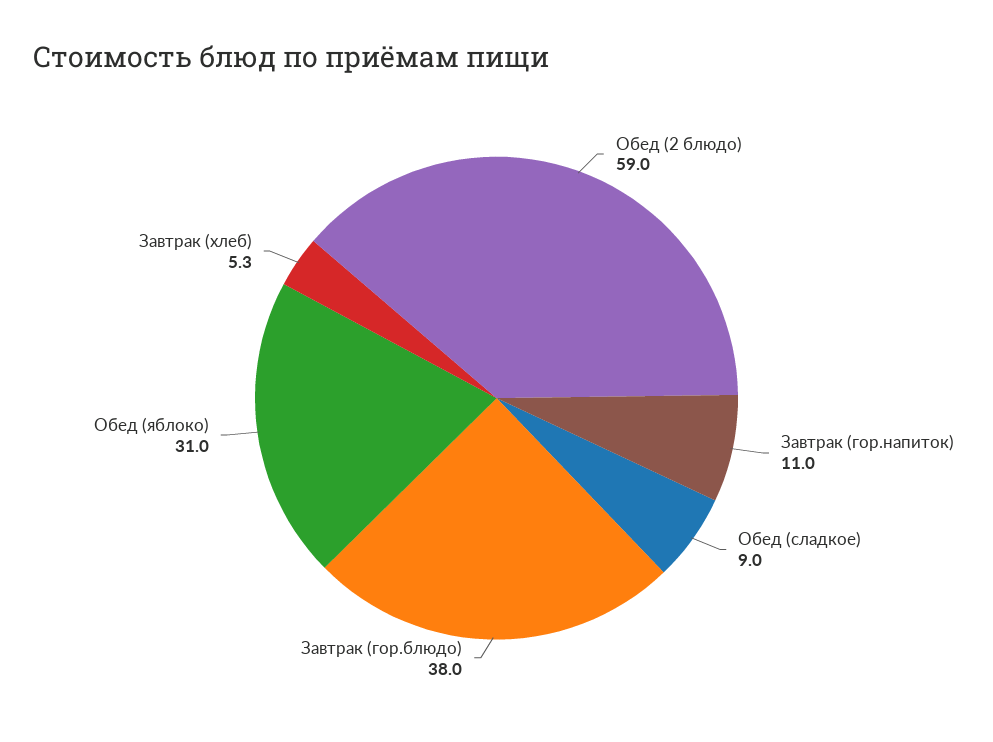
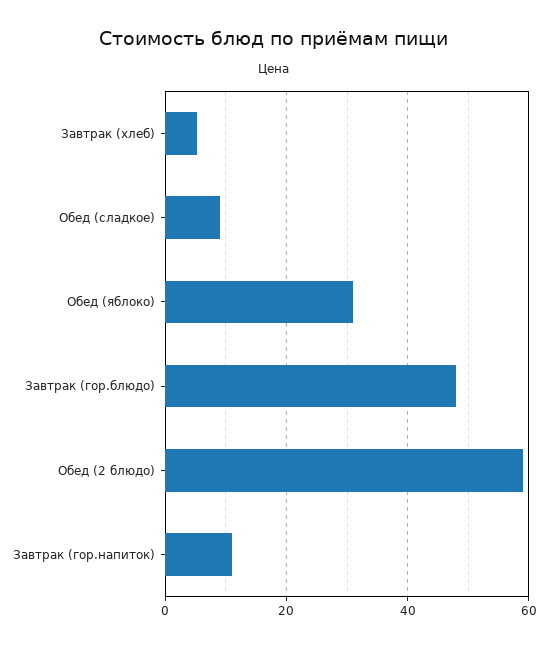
  {
    "Обед (2 блюдо)": 59,
    "Завтрак (гор.напиток)": 11,
    "Обед (сладкое)": 9,
-   "Завтрак (гор.блюдо)": 38,
+   "Завтрак (гор.блюдо)": 48,
    "Обед (яблоко)": 31,
    "Завтрак (хлеб)": 5.3
  }

